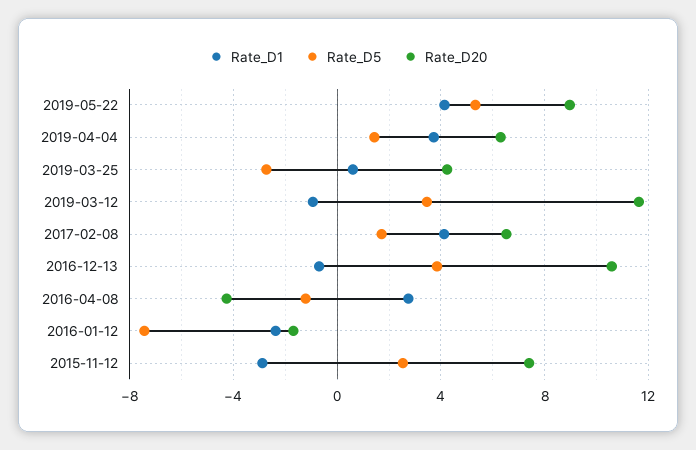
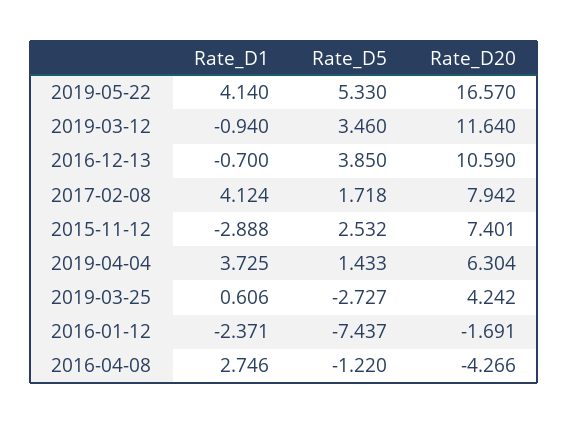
  {
    "Rate_D1": {
      "2019-05-22": 4.14,
      "2019-04-04": 3.725,
      "2019-03-25": 0.606,
      "2019-03-12": -0.94,
      "2017-02-08": 4.124,
      "2016-12-13": -0.7,
      "2016-04-08": 2.746,
      "2016-01-12": -2.371,
      "2015-11-12": -2.888
    },
    "Rate_D5": {
      "2019-05-22": 5.33,
      "2019-04-04": 1.433,
      "2019-03-25": -2.727,
      "2019-03-12": 3.46,
      "2017-02-08": 1.718,
      "2016-12-13": 3.85,
      "2016-04-08": -1.22,
      "2016-01-12": -7.437,
      "2015-11-12": 2.532
    },
    "Rate_D20": {
-     "2019-05-22": 9,
+     "2019-05-22": 16.57,
      "2019-04-04": 6.304,
      "2019-03-25": 4.242,
      "2019-03-12": 11.64,
-     "2017-02-08": 6.5,
+     "2017-02-08": 7.942,
      "2016-12-13": 10.59,
      "2016-04-08": -4.266,
      "2016-01-12": -1.691,
      "2015-11-12": 7.401
    }
  }

